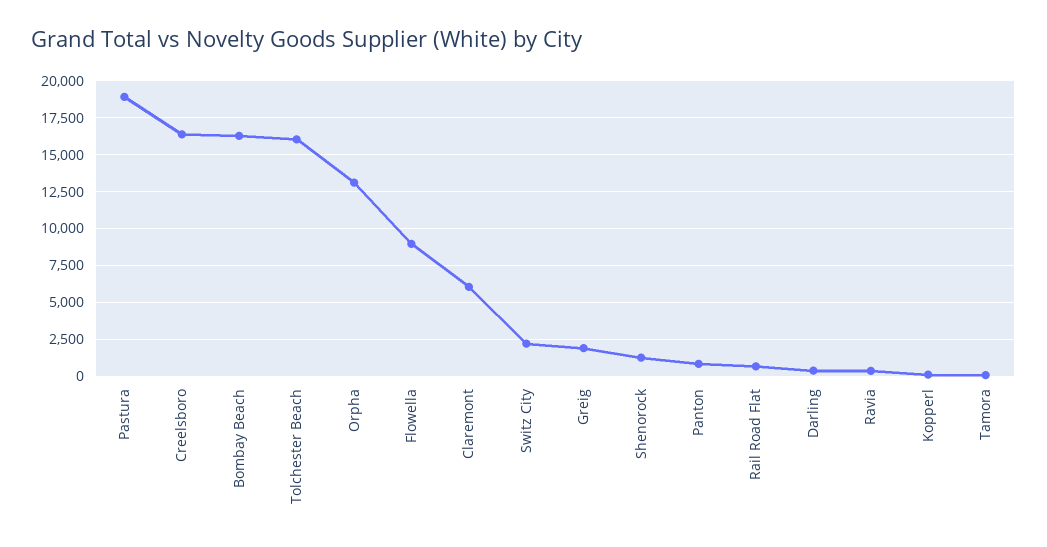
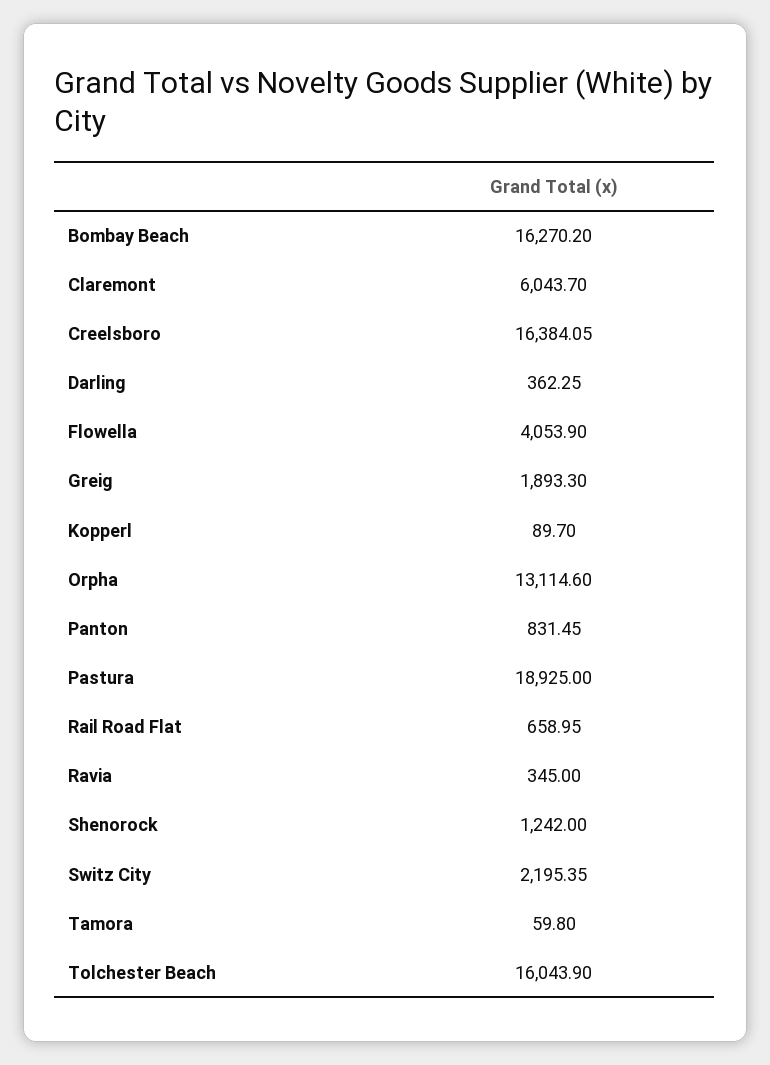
  {
    "Pastura": 18925,
    "Creelsboro": 16384.05,
    "Bombay Beach": 16270.2,
    "Tolchester Beach": 16043.9,
    "Orpha": 13114.6,
-   "Flowella": 9000,
+   "Flowella": 4053.9,
    "Claremont": 6043.7,
    "Switz City": 2195.35,
    "Greig": 1893.3,
    "Shenorock": 1242,
    "Panton": 831.45,
    "Rail Road Flat": 658.95,
    "Darling": 362.25,
    "Ravia": 345,
    "Kopperl": 89.7,
    "Tamora": 59.8
  }

